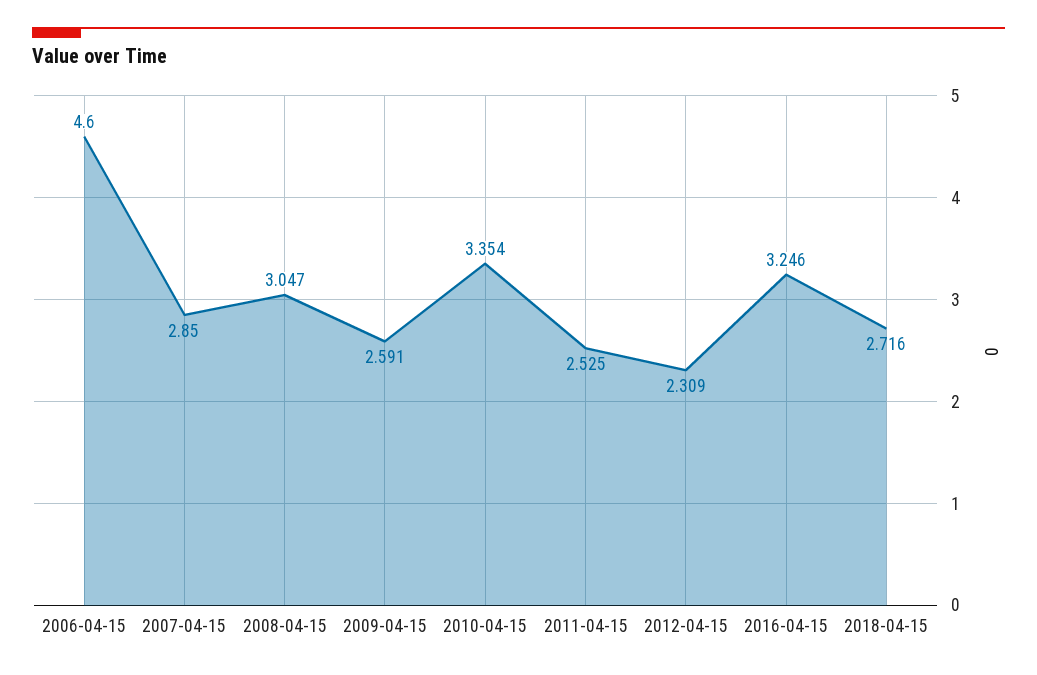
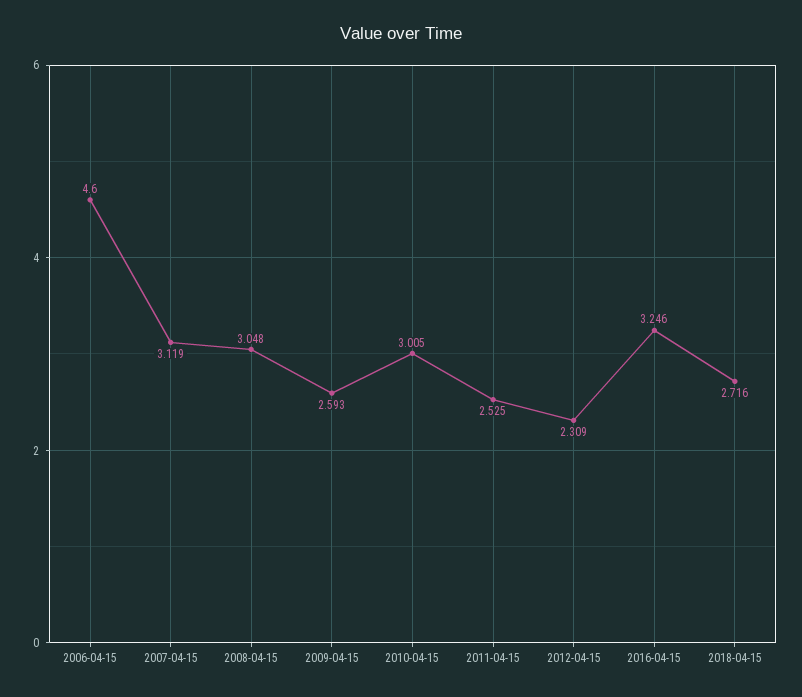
  {
    "2006-04-15": 4.6,
-   "2007-04-15": 2.85,
+   "2007-04-15": 3.119,
-   "2008-04-15": 3.047,
+   "2008-04-15": 3.048,
-   "2009-04-15": 2.591,
+   "2009-04-15": 2.593,
-   "2010-04-15": 3.354,
+   "2010-04-15": 3.005,
    "2011-04-15": 2.525,
    "2012-04-15": 2.309,
    "2016-04-15": 3.246,
    "2018-04-15": 2.716
  }

